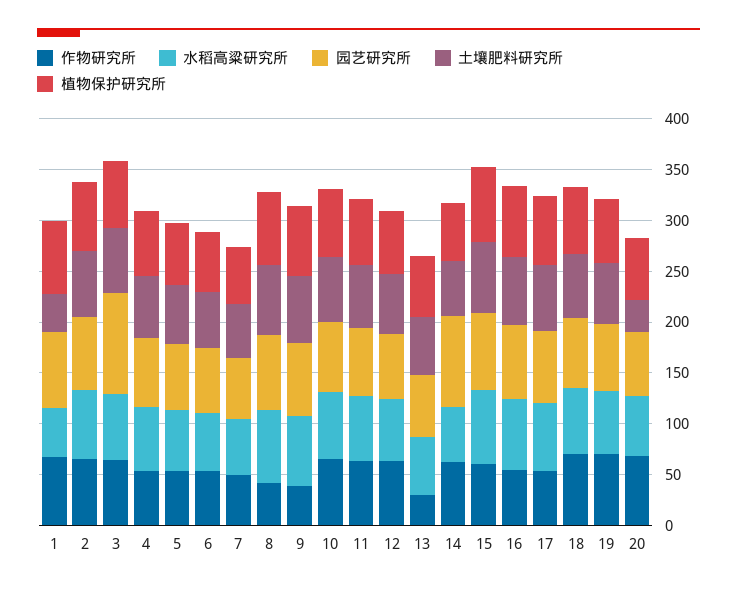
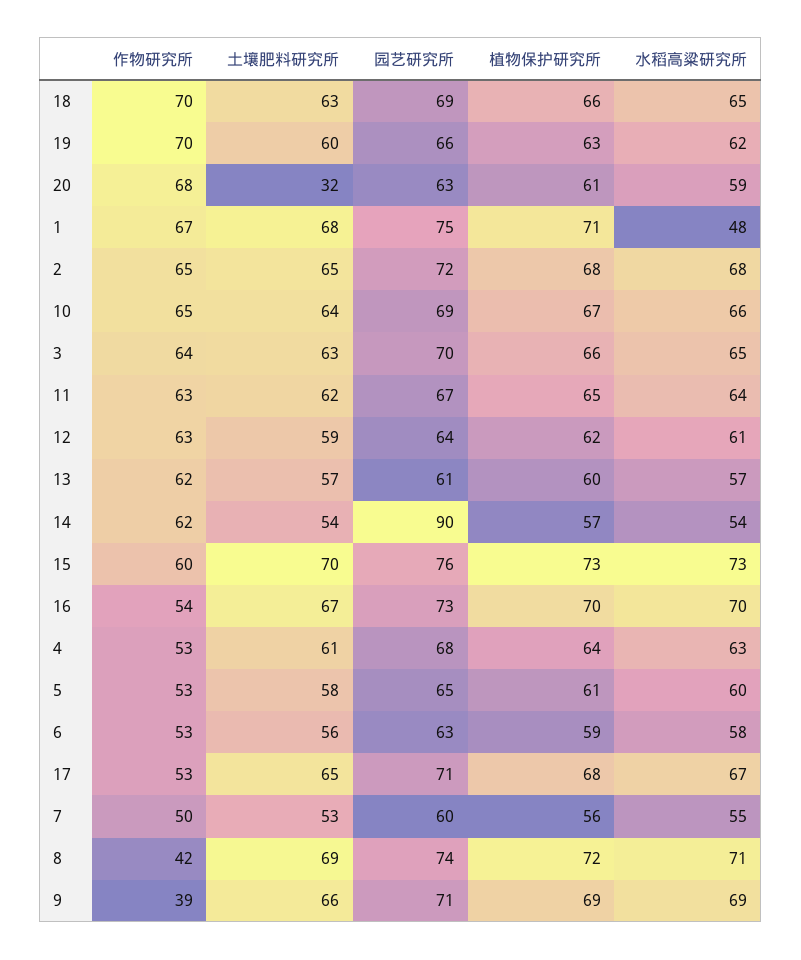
  {
    "作物研究所": {
      "1": 67,
      "2": 65,
      "3": 64,
      "4": 53,
      "5": 53,
      "6": 53,
      "7": 50,
      "8": 42,
      "9": 39,
      "10": 65,
      "11": 63,
      "12": 63,
-     "13": 30,
+     "13": 62,
      "14": 62,
      "15": 60,
      "16": 54,
      "17": 53,
      "18": 70,
      "19": 70,
      "20": 68
    },
    "水稻高粱研究所": {
      "1": 48,
      "2": 68,
      "3": 65,
      "4": 63,
      "5": 60,
      "6": 58,
      "7": 55,
      "8": 71,
      "9": 69,
      "10": 66,
      "11": 64,
      "12": 61,
      "13": 57,
      "14": 54,
      "15": 73,
      "16": 70,
      "17": 67,
      "18": 65,
      "19": 62,
      "20": 59
    },
    "园艺研究所": {
      "1": 75,
      "2": 72,
-     "3": 100,
+     "3": 70,
      "4": 68,
      "5": 65,
      "6": 63,
      "7": 60,
      "8": 74,
      "9": 71,
      "10": 69,
      "11": 67,
      "12": 64,
      "13": 61,
      "14": 90,
      "15": 76,
      "16": 73,
      "17": 71,
      "18": 69,
      "19": 66,
      "20": 63
    },
    "土壤肥料研究所": {
-     "1": 40,
+     "1": 68,
      "2": 65,
      "3": 63,
      "4": 61,
      "5": 58,
      "6": 56,
      "7": 53,
      "8": 69,
      "9": 66,
      "10": 64,
      "11": 62,
      "12": 59,
      "13": 57,
      "14": 54,
      "15": 70,
      "16": 67,
      "17": 65,
      "18": 63,
      "19": 60,
      "20": 32
    },
    "植物保护研究所": {
      "1": 71,
      "2": 68,
      "3": 66,
      "4": 64,
      "5": 61,
      "6": 59,
      "7": 56,
      "8": 72,
      "9": 69,
      "10": 67,
      "11": 65,
      "12": 62,
      "13": 60,
      "14": 57,
      "15": 73,
      "16": 70,
      "17": 68,
      "18": 66,
      "19": 63,
      "20": 61
    }
  }

